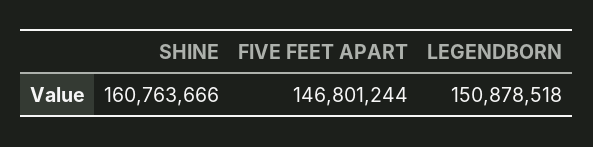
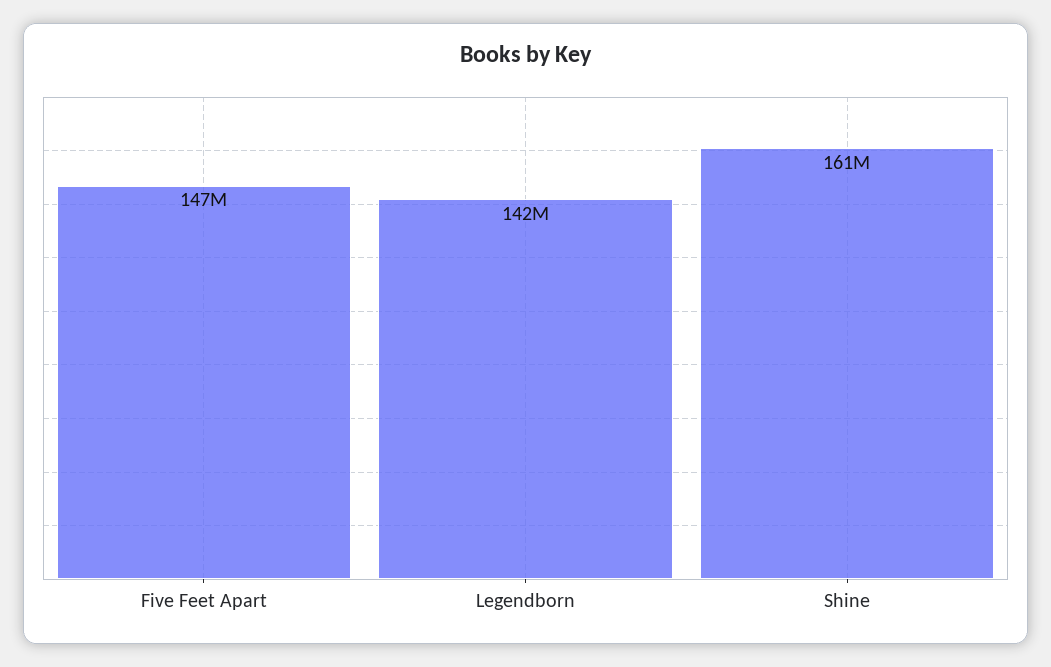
  {
    "SHINE": 160763666,
    "FIVE FEET APART": 146801244,
-   "LEGENDBORN": 150878518
+   "LEGENDBORN": 142000000
  }

